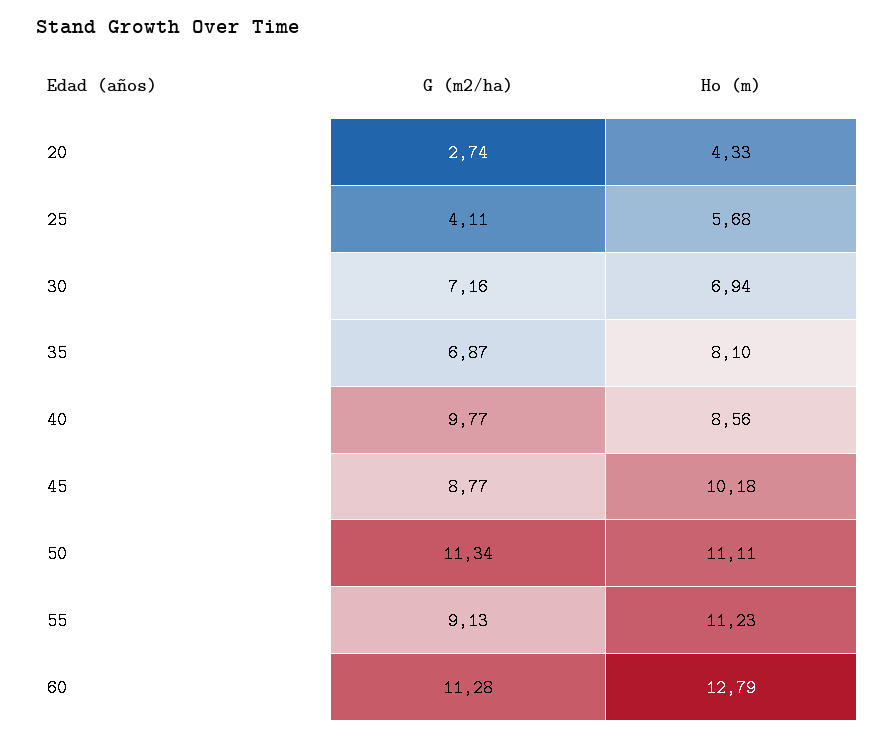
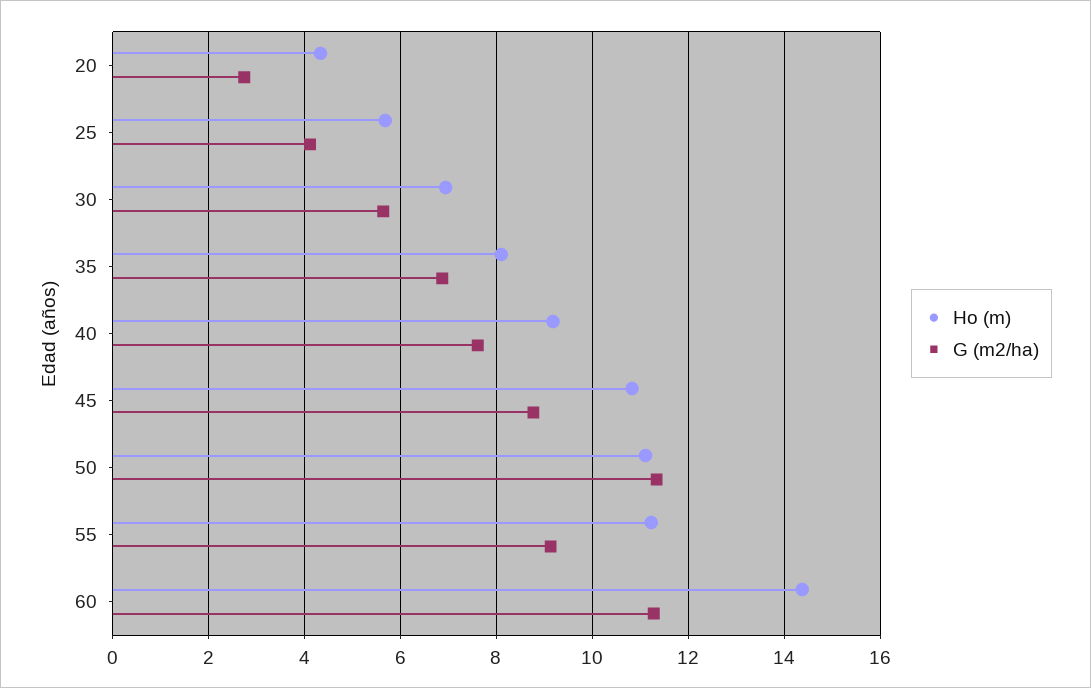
  {
    "G (m2/ha)": {
      "20": 2.74,
      "25": 4.11,
-     "30": 7.16,
+     "30": 5.6,
      "35": 6.87,
-     "40": 9.77,
+     "40": 7.6,
      "45": 8.77,
      "50": 11.34,
      "55": 9.13,
      "60": 11.28
    },
    "Ho (m)": {
      "20": 4.33,
      "25": 5.68,
      "30": 6.94,
      "35": 8.1,
-     "40": 8.56,
+     "40": 9.2,
-     "45": 10.18,
+     "45": 10.8,
      "50": 11.11,
      "55": 11.23,
-     "60": 12.79
+     "60": 14.4
    }
  }

